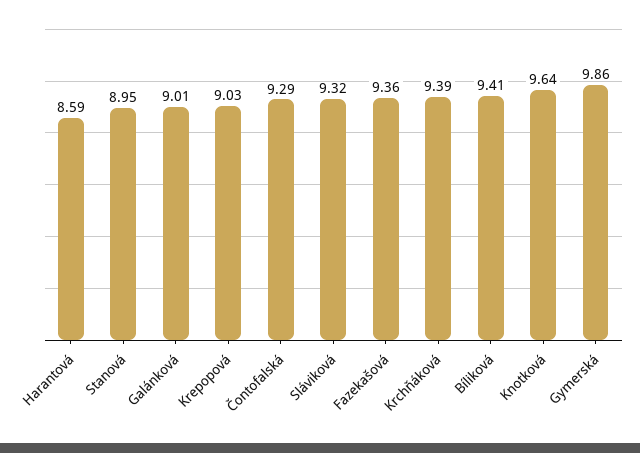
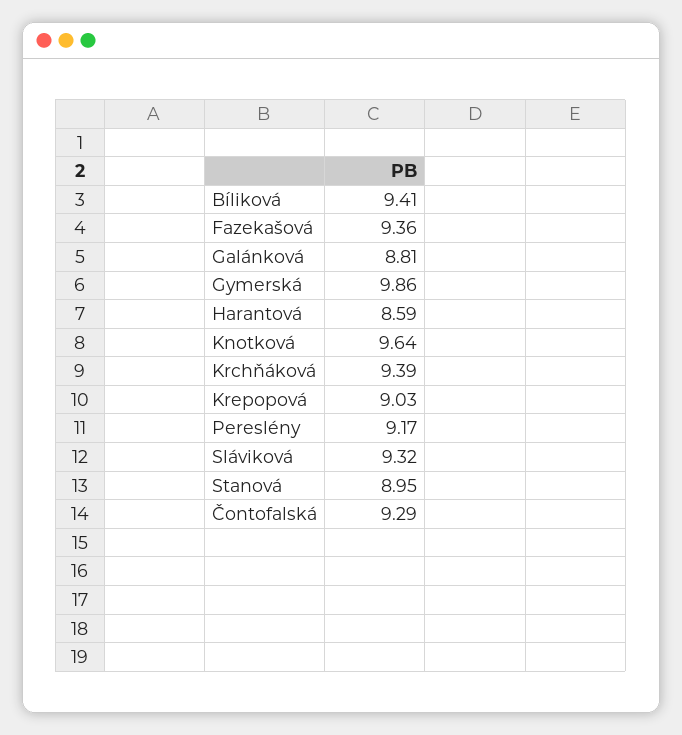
  {
    "Harantová": 8.59,
    "Stanová": 8.95,
-   "Galánková": 9.01,
+   "Galánková": 8.81,
    "Krepopová": 9.03,
    "Čontofalská": 9.29,
    "Sláviková": 9.32,
    "Fazekašová": 9.36,
    "Krchňáková": 9.39,
    "Bíliková": 9.41,
    "Knotková": 9.64,
-   "Gymerská": 9.86
+   "Gymerská": 9.86,
+   "Pereslény": 9.17
  }

